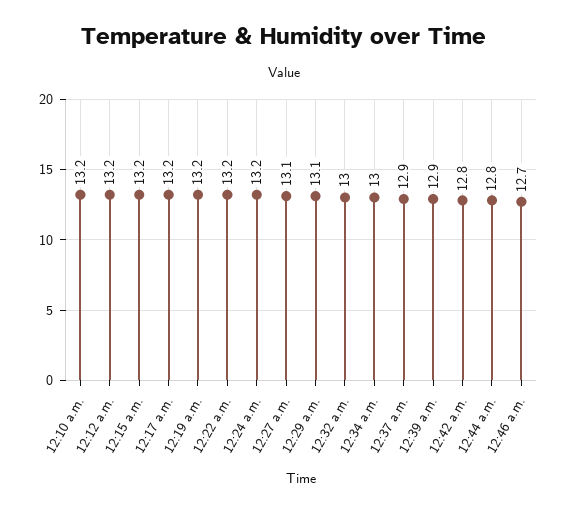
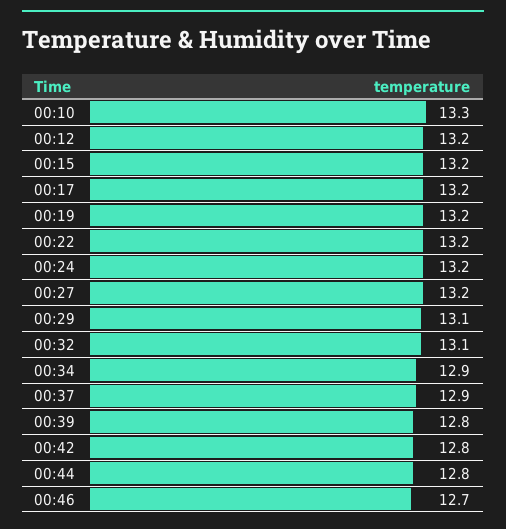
  {
-   "12:10 a.m.": 13.2,
+   "12:10 a.m.": 13.3,
    "12:12 a.m.": 13.2,
    "12:15 a.m.": 13.2,
    "12:17 a.m.": 13.2,
    "12:19 a.m.": 13.2,
    "12:22 a.m.": 13.2,
    "12:24 a.m.": 13.2,
-   "12:27 a.m.": 13.1,
+   "12:27 a.m.": 13.2,
    "12:29 a.m.": 13.1,
-   "12:32 a.m.": 13,
+   "12:32 a.m.": 13.1,
-   "12:34 a.m.": 13,
+   "12:34 a.m.": 12.9,
    "12:37 a.m.": 12.9,
-   "12:39 a.m.": 12.9,
+   "12:39 a.m.": 12.8,
    "12:42 a.m.": 12.8,
    "12:44 a.m.": 12.8,
    "12:46 a.m.": 12.7
  }

